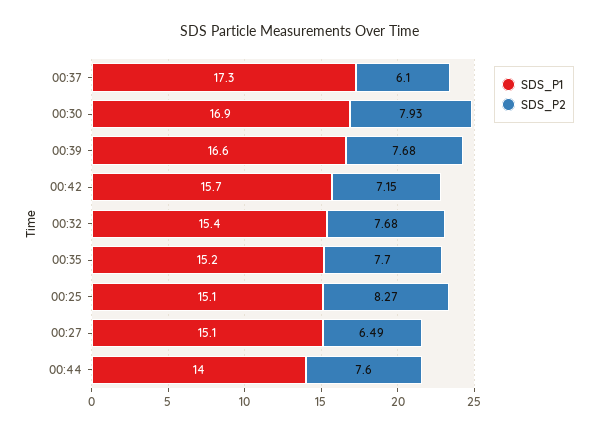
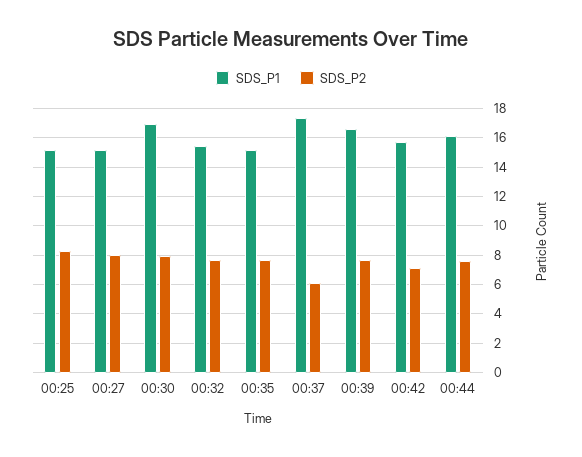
  {
    "SDS_P1": {
      "00:37": 17.3,
      "00:30": 16.9,
      "00:39": 16.6,
      "00:42": 15.7,
      "00:32": 15.4,
      "00:35": 15.2,
      "00:25": 15.1,
      "00:27": 15.1,
-     "00:44": 14
+     "00:44": 16
    },
    "SDS_P2": {
      "00:37": 6.1,
      "00:30": 7.93,
      "00:39": 7.68,
      "00:42": 7.15,
      "00:32": 7.68,
      "00:35": 7.7,
      "00:25": 8.27,
-     "00:27": 6.49,
+     "00:27": 8,
      "00:44": 7.6
    }
  }

